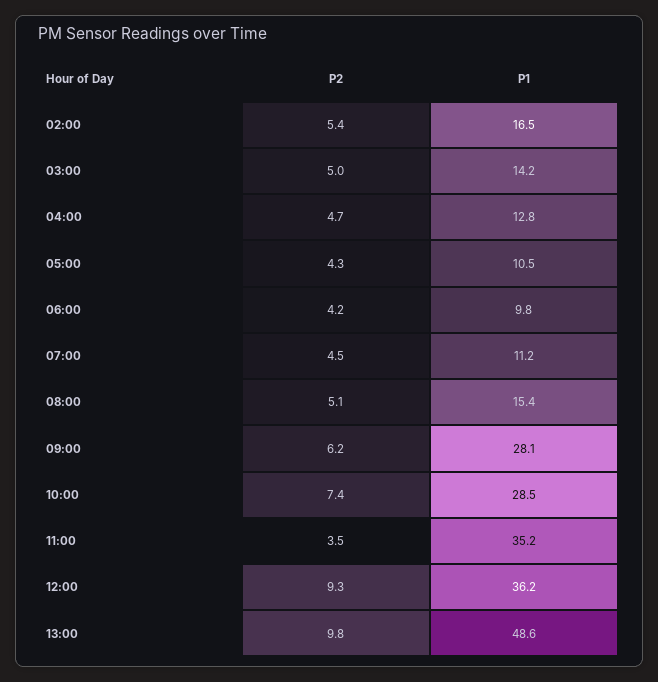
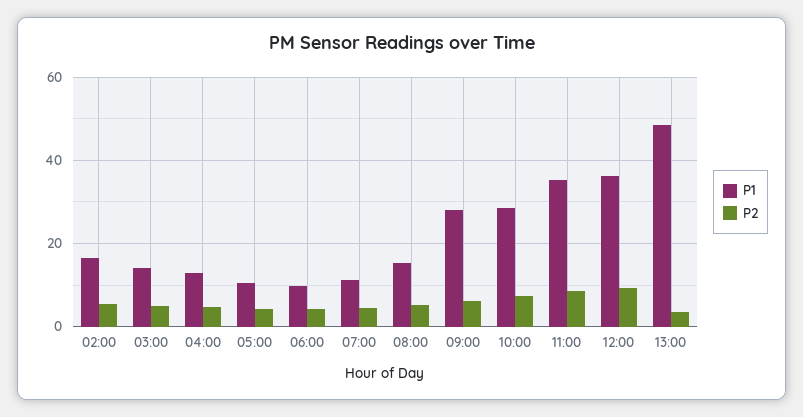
  {
    "P2": {
      "02:00": 5.4,
      "03:00": 5,
      "04:00": 4.7,
      "05:00": 4.3,
      "06:00": 4.2,
      "07:00": 4.5,
      "08:00": 5.1,
      "09:00": 6.2,
      "10:00": 7.4,
-     "11:00": 3.5,
+     "11:00": 8,
      "12:00": 9.3,
-     "13:00": 9.8
+     "13:00": 4
    },
    "P1": {
      "02:00": 16.5,
      "03:00": 14.2,
      "04:00": 12.8,
      "05:00": 10.5,
      "06:00": 9.8,
      "07:00": 11.2,
      "08:00": 15.4,
      "09:00": 28.1,
      "10:00": 28.5,
      "11:00": 35.2,
      "12:00": 36.2,
      "13:00": 48.6
    }
  }

